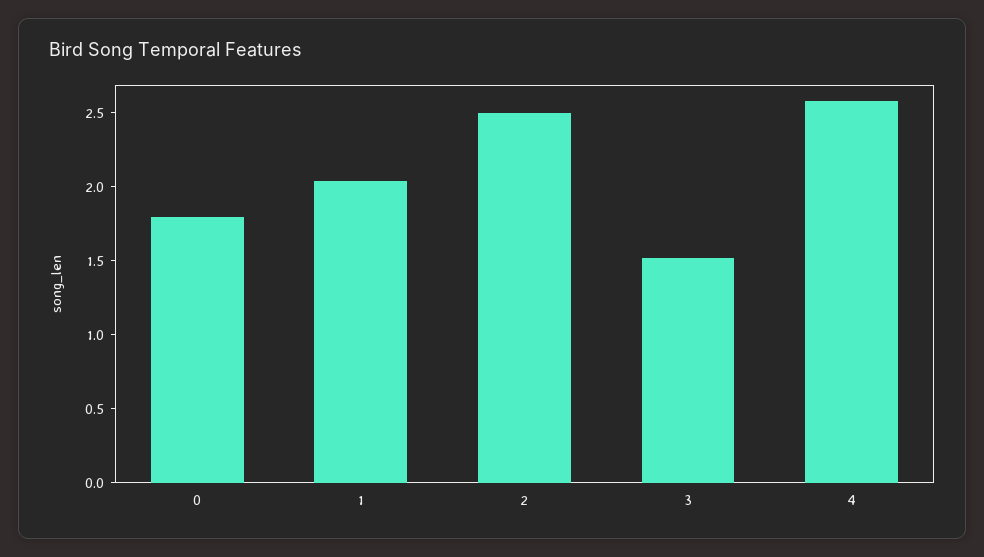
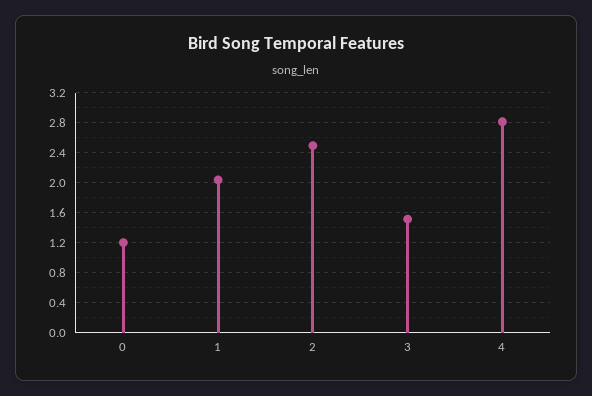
  {
-   "0": 1.8,
+   "0": 1.2,
    "1": 2,
    "2": 2.5,
    "3": 1.5,
-   "4": 2.6
+   "4": 2.8
  }

